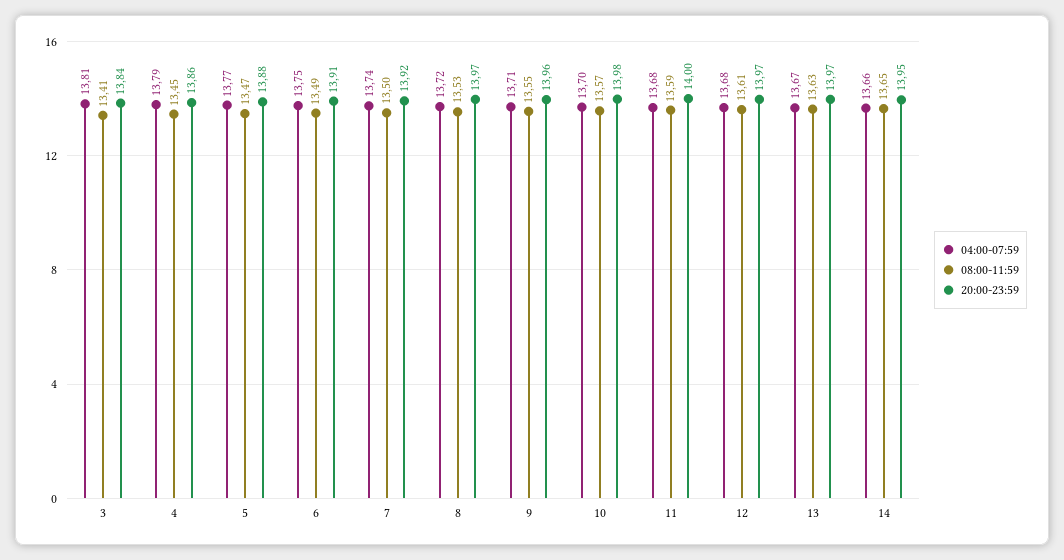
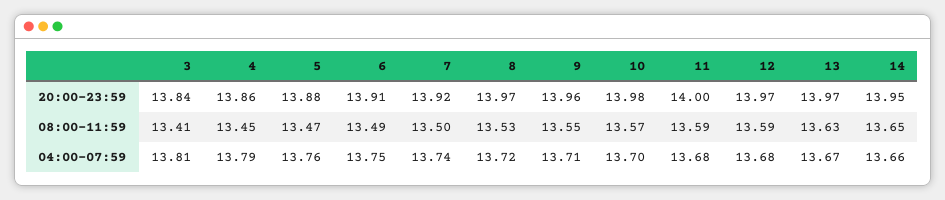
  {
    "04:00-07:59": {
      "3": 13.81,
      "4": 13.79,
-     "5": 13.77,
+     "5": 13.76,
      "6": 13.75,
      "7": 13.74,
      "8": 13.72,
      "9": 13.71,
      "10": 13.7,
      "11": 13.68,
      "12": 13.68,
      "13": 13.67,
      "14": 13.66
    },
    "08:00-11:59": {
      "3": 13.41,
      "4": 13.45,
      "5": 13.47,
      "6": 13.49,
      "7": 13.5,
      "8": 13.53,
      "9": 13.55,
      "10": 13.57,
      "11": 13.59,
-     "12": 13.61,
+     "12": 13.59,
      "13": 13.63,
      "14": 13.65
    },
    "20:00-23:59": {
      "3": 13.84,
      "4": 13.86,
      "5": 13.88,
      "6": 13.91,
      "7": 13.92,
      "8": 13.97,
      "9": 13.96,
      "10": 13.98,
      "11": 14,
      "12": 13.97,
      "13": 13.97,
      "14": 13.95
    }
  }

